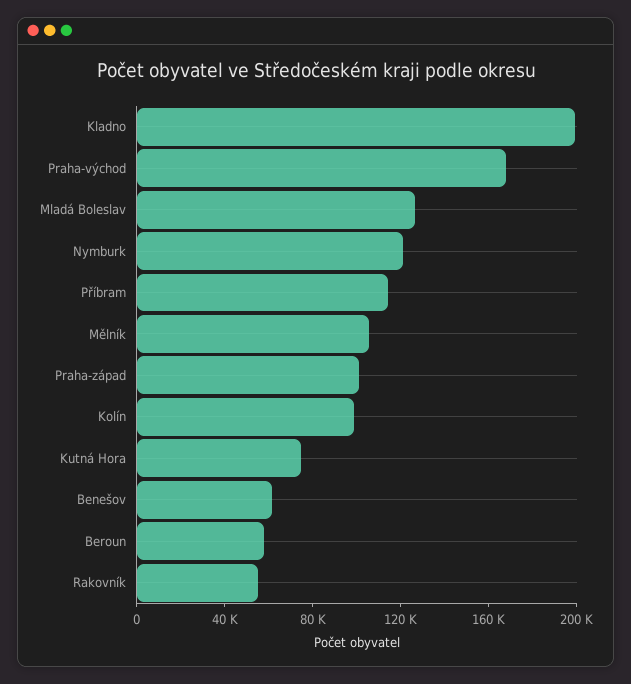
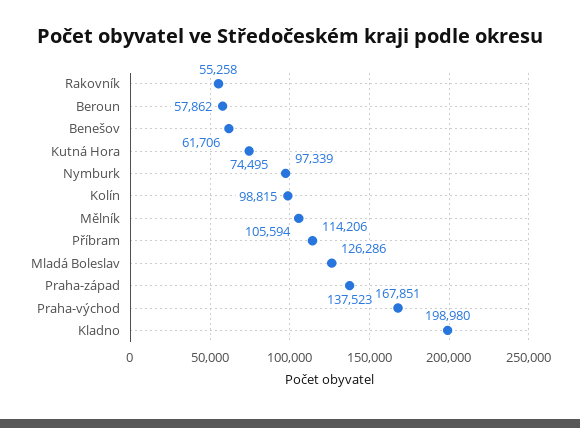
  {
    "Kladno": 198980,
    "Praha-východ": 167851,
    "Mladá Boleslav": 126286,
-   "Nymburk": 120000,
+   "Nymburk": 97339,
    "Příbram": 114206,
    "Mělník": 105594,
-   "Praha-západ": 100000,
+   "Praha-západ": 137523,
    "Kolín": 98815,
    "Kutná Hora": 74495,
    "Benešov": 61706,
    "Beroun": 57862,
    "Rakovník": 55258
  }

